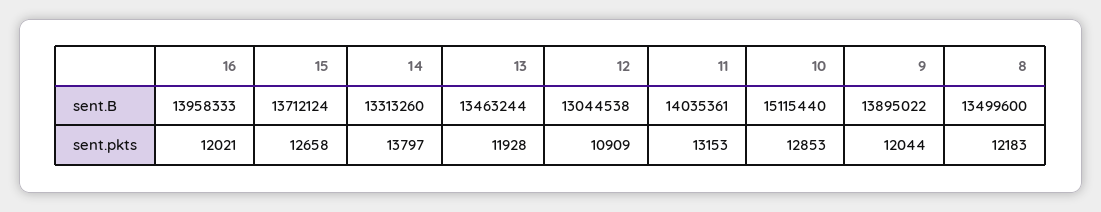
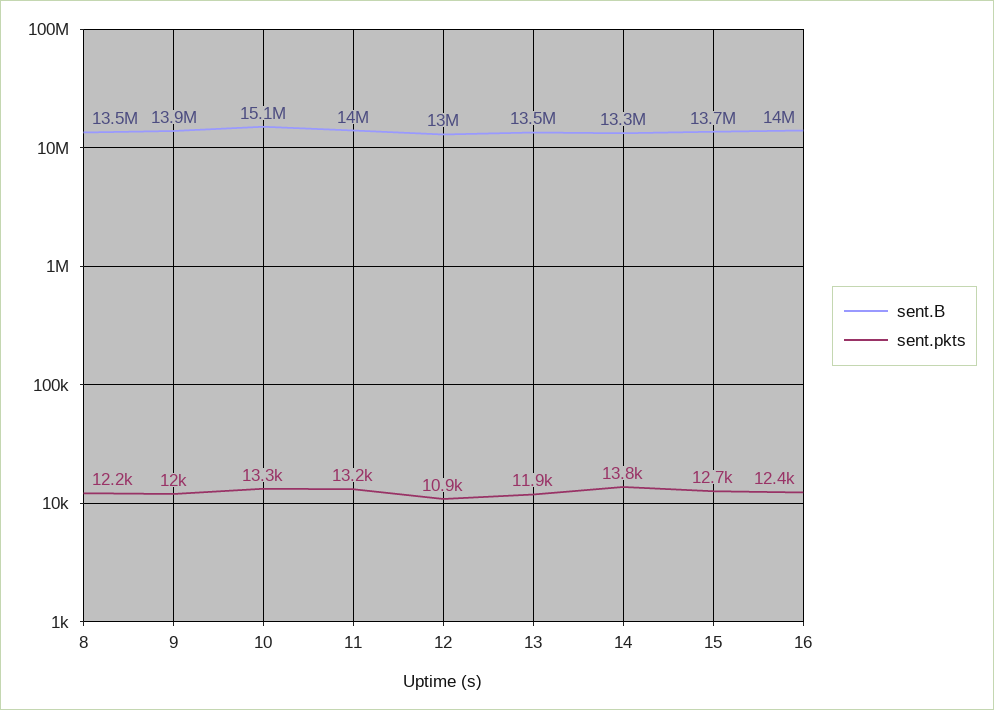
  {
    "sent.B": {
      "16": 13958333,
      "15": 13712124,
      "14": 13313260,
      "13": 13463244,
      "12": 13044538,
      "11": 14035361,
      "10": 15115440,
      "9": 13895022,
      "8": 13499600
    },
    "sent.pkts": {
-     "16": 12021,
+     "16": 12400,
      "15": 12658,
      "14": 13797,
      "13": 11928,
      "12": 10909,
      "11": 13153,
-     "10": 12853,
+     "10": 13300,
      "9": 12044,
      "8": 12183
    }
  }

